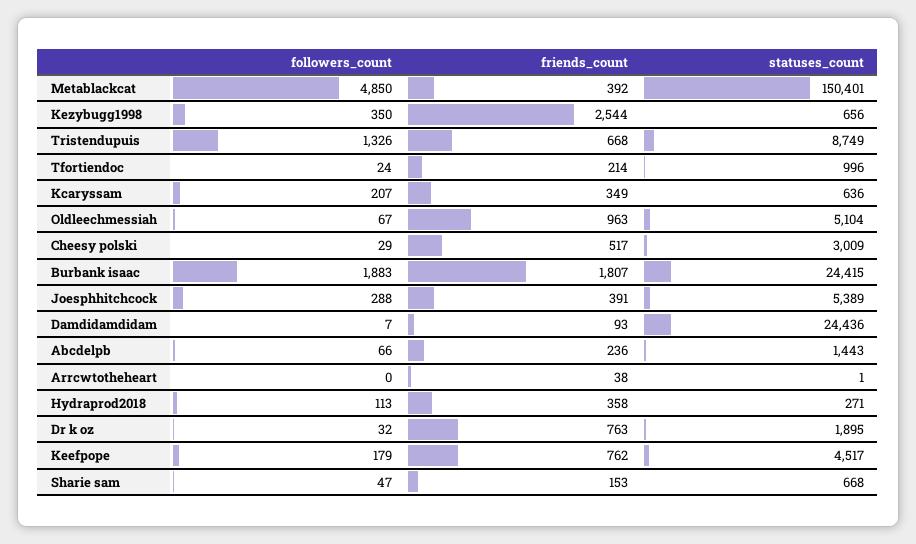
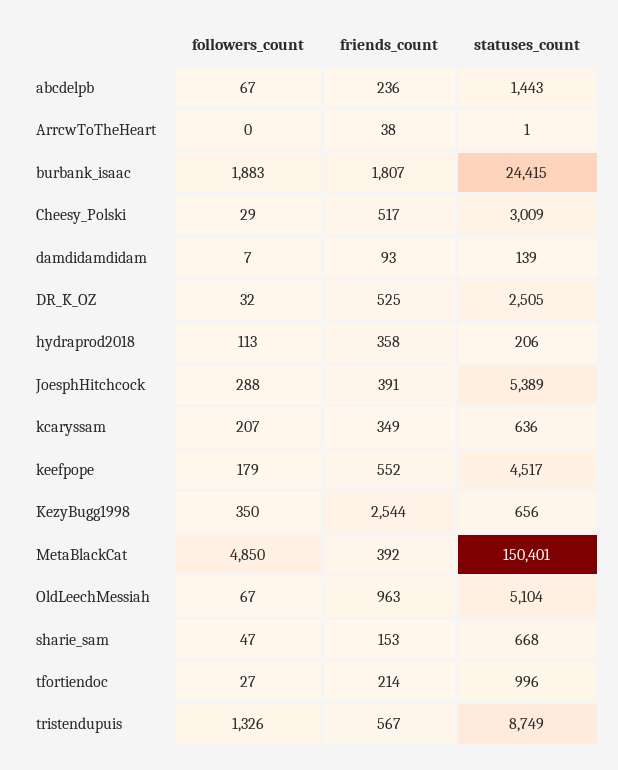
  {
    "followers_count": {
      "Metablackcat": 4850,
      "Kezybugg1998": 350,
      "Tristendupuis": 1326,
-     "Tfortiendoc": 24,
+     "Tfortiendoc": 27,
      "Kcaryssam": 207,
      "Oldleechmessiah": 67,
      "Cheesy polski": 29,
      "Burbank isaac": 1883,
      "Joesphhitchcock": 288,
      "Damdidamdidam": 7,
-     "Abcdelpb": 66,
+     "Abcdelpb": 67,
      "Arrcwtotheheart": 0,
      "Hydraprod2018": 113,
      "Dr k oz": 32,
      "Keefpope": 179,
      "Sharie sam": 47
    },
    "friends_count": {
      "Metablackcat": 392,
      "Kezybugg1998": 2544,
-     "Tristendupuis": 668,
+     "Tristendupuis": 567,
      "Tfortiendoc": 214,
      "Kcaryssam": 349,
      "Oldleechmessiah": 963,
      "Cheesy polski": 517,
      "Burbank isaac": 1807,
      "Joesphhitchcock": 391,
      "Damdidamdidam": 93,
      "Abcdelpb": 236,
      "Arrcwtotheheart": 38,
      "Hydraprod2018": 358,
-     "Dr k oz": 763,
+     "Dr k oz": 525,
-     "Keefpope": 762,
+     "Keefpope": 552,
      "Sharie sam": 153
    },
    "statuses_count": {
      "Metablackcat": 150401,
      "Kezybugg1998": 656,
      "Tristendupuis": 8749,
      "Tfortiendoc": 996,
      "Kcaryssam": 636,
      "Oldleechmessiah": 5104,
      "Cheesy polski": 3009,
      "Burbank isaac": 24415,
      "Joesphhitchcock": 5389,
-     "Damdidamdidam": 24436,
+     "Damdidamdidam": 139,
      "Abcdelpb": 1443,
      "Arrcwtotheheart": 1,
-     "Hydraprod2018": 271,
+     "Hydraprod2018": 206,
-     "Dr k oz": 1895,
+     "Dr k oz": 2505,
      "Keefpope": 4517,
      "Sharie sam": 668
    }
  }

